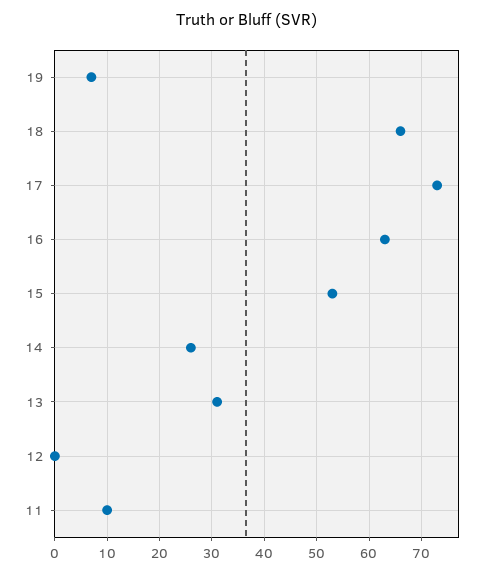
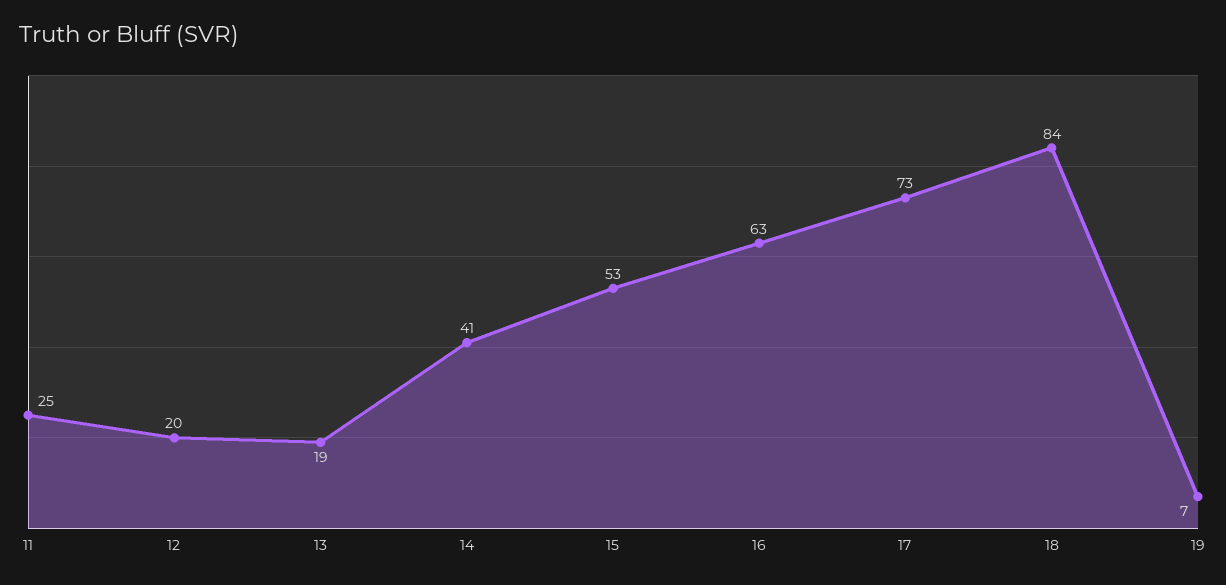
  {
    "19": 7,
-   "18": 65,
+   "18": 84,
    "17": 73,
    "16": 63,
    "15": 53,
-   "14": 25,
+   "14": 41,
-   "13": 30,
+   "13": 19,
-   "12": 0,
+   "12": 20,
-   "11": 10
+   "11": 25
  }

